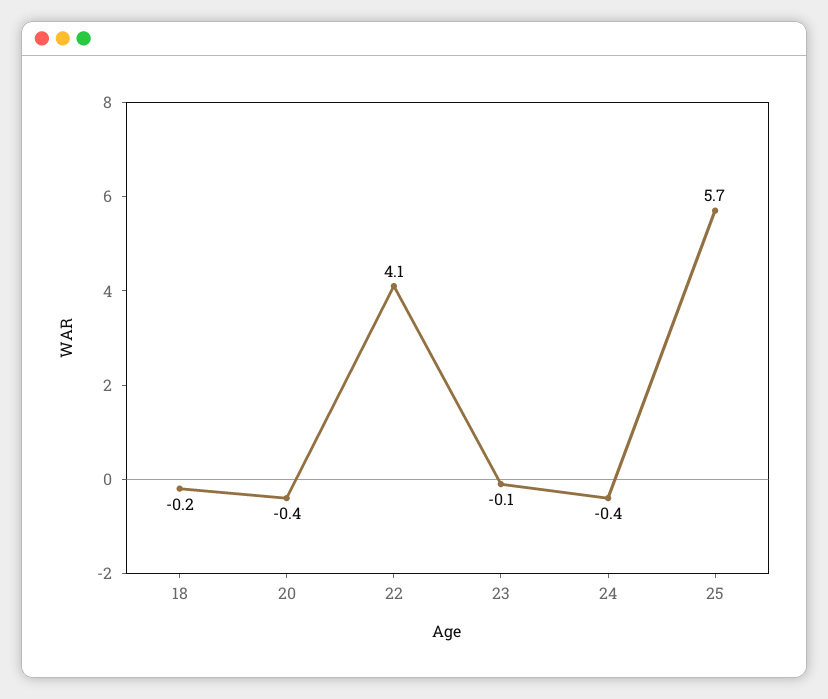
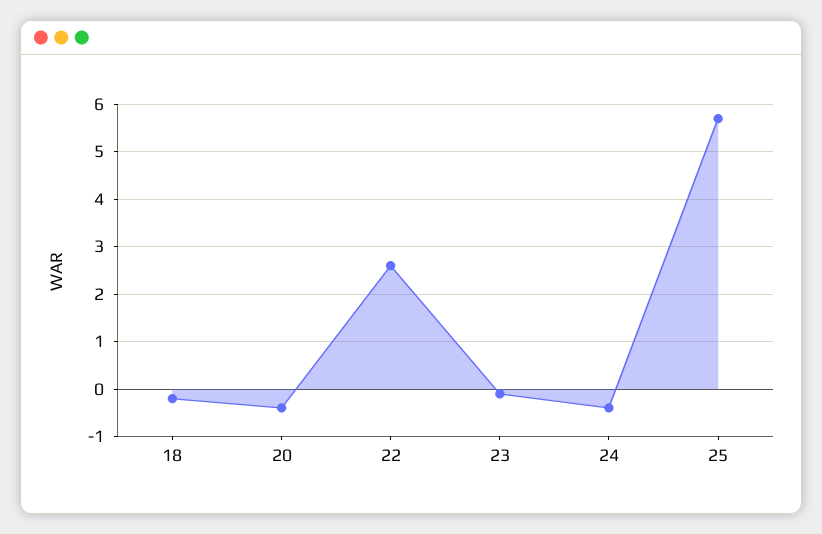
  {
    "18": -0.2,
    "20": -0.4,
-   "22": 4.1,
+   "22": 2.5,
    "23": -0.1,
    "24": -0.4,
    "25": 5.7
  }

